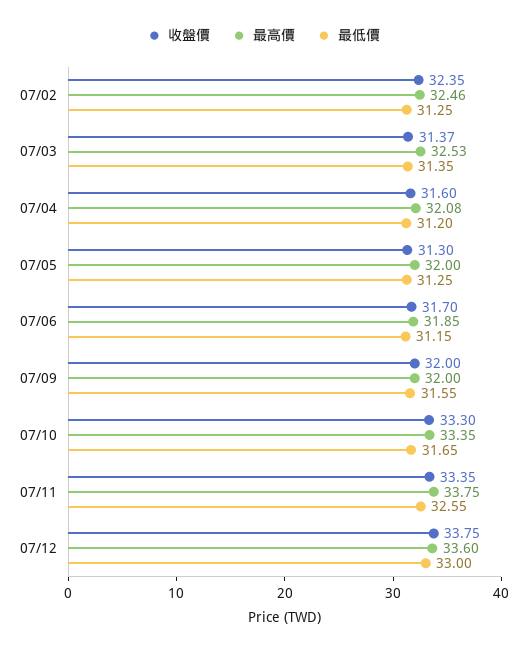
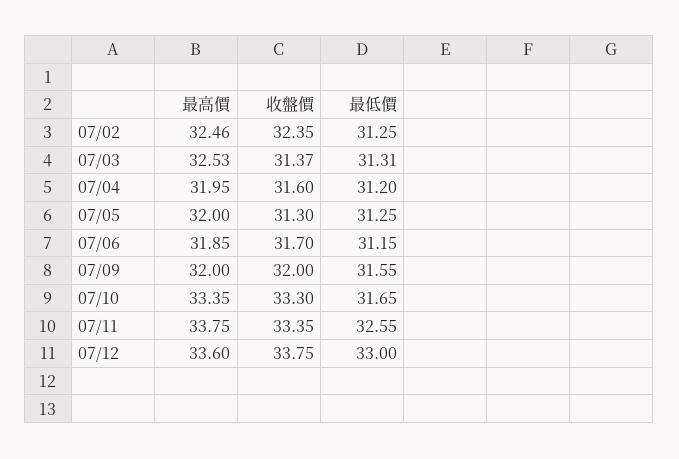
  {
    "收盤價": {
      "07/02": 32.35,
      "07/03": 31.37,
      "07/04": 31.6,
      "07/05": 31.3,
      "07/06": 31.7,
      "07/09": 32,
      "07/10": 33.3,
      "07/11": 33.35,
      "07/12": 33.75
    },
    "最高價": {
      "07/02": 32.46,
      "07/03": 32.53,
-     "07/04": 32.08,
+     "07/04": 31.95,
      "07/05": 32,
      "07/06": 31.85,
      "07/09": 32,
      "07/10": 33.35,
      "07/11": 33.75,
      "07/12": 33.6
    },
    "最低價": {
      "07/02": 31.25,
-     "07/03": 31.35,
+     "07/03": 31.31,
      "07/04": 31.2,
      "07/05": 31.25,
      "07/06": 31.15,
      "07/09": 31.55,
      "07/10": 31.65,
      "07/11": 32.55,
      "07/12": 33
    }
  }

